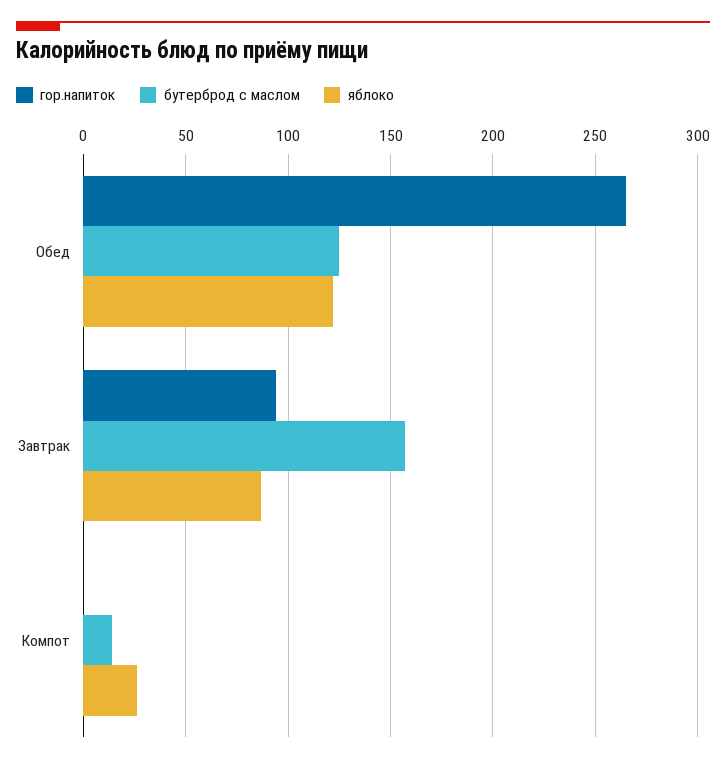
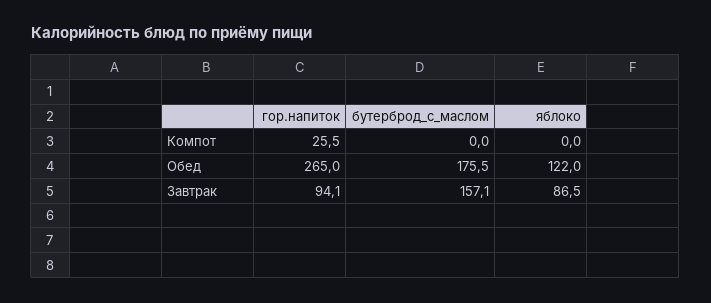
  {
    "гор.напиток": {
      "Обед": 265,
      "Завтрак": 94.1,
-     "Компот": 0
+     "Компот": 25.5
    },
    "бутерброд с маслом": {
-     "Обед": 125,
+     "Обед": 175.5,
      "Завтрак": 157.1,
-     "Компот": 15
+     "Компот": 0
    },
    "яблоко": {
      "Обед": 122,
      "Завтрак": 86.5,
-     "Компот": 25
+     "Компот": 0
    }
  }

